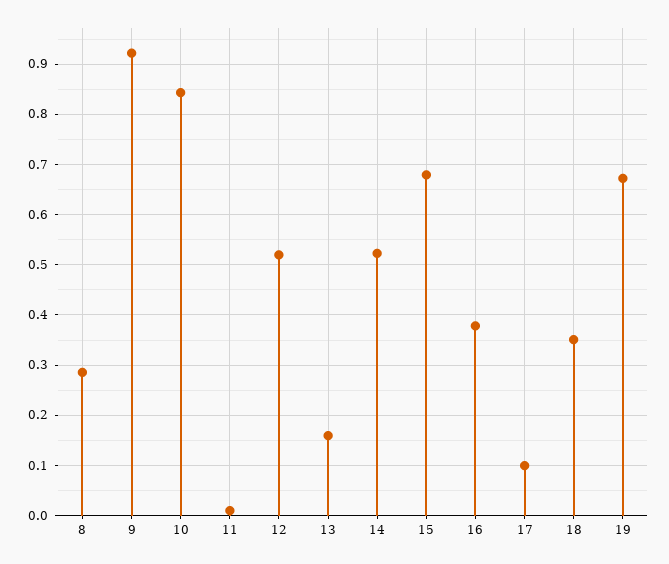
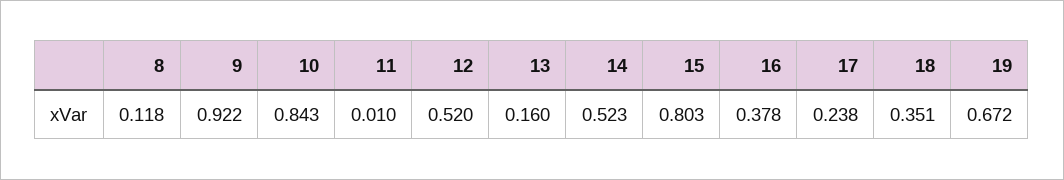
  {
-   "8": 0.28,
+   "8": 0.118,
    "9": 0.922,
    "10": 0.843,
    "11": 0.01,
    "12": 0.52,
    "13": 0.16,
    "14": 0.523,
-   "15": 0.68,
+   "15": 0.803,
    "16": 0.378,
-   "17": 0.1,
+   "17": 0.238,
    "18": 0.351,
    "19": 0.672
  }

